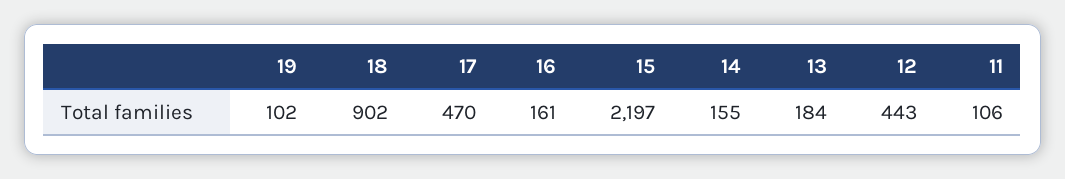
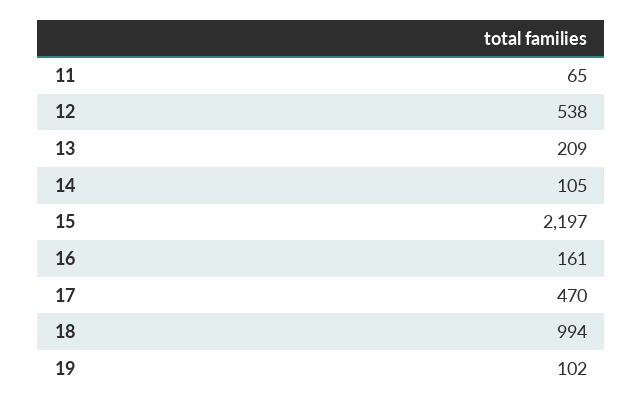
  {
    "19": 102,
-   "18": 902,
+   "18": 994,
    "17": 470,
    "16": 161,
    "15": 2197,
-   "14": 155,
+   "14": 105,
-   "13": 184,
+   "13": 209,
-   "12": 443,
+   "12": 538,
-   "11": 106
+   "11": 65
  }

